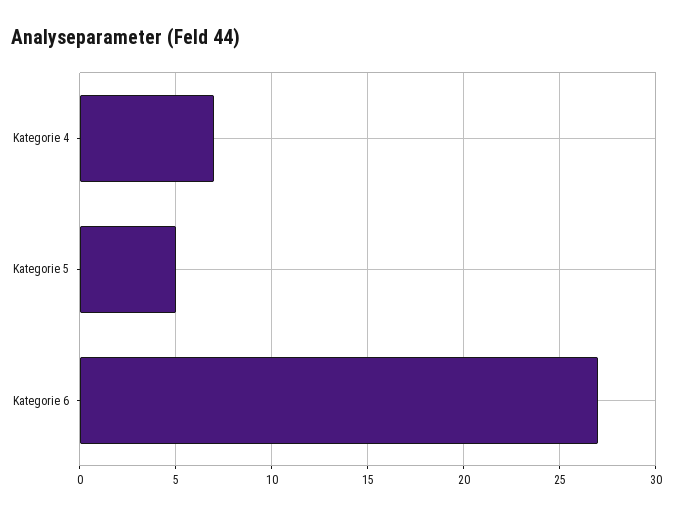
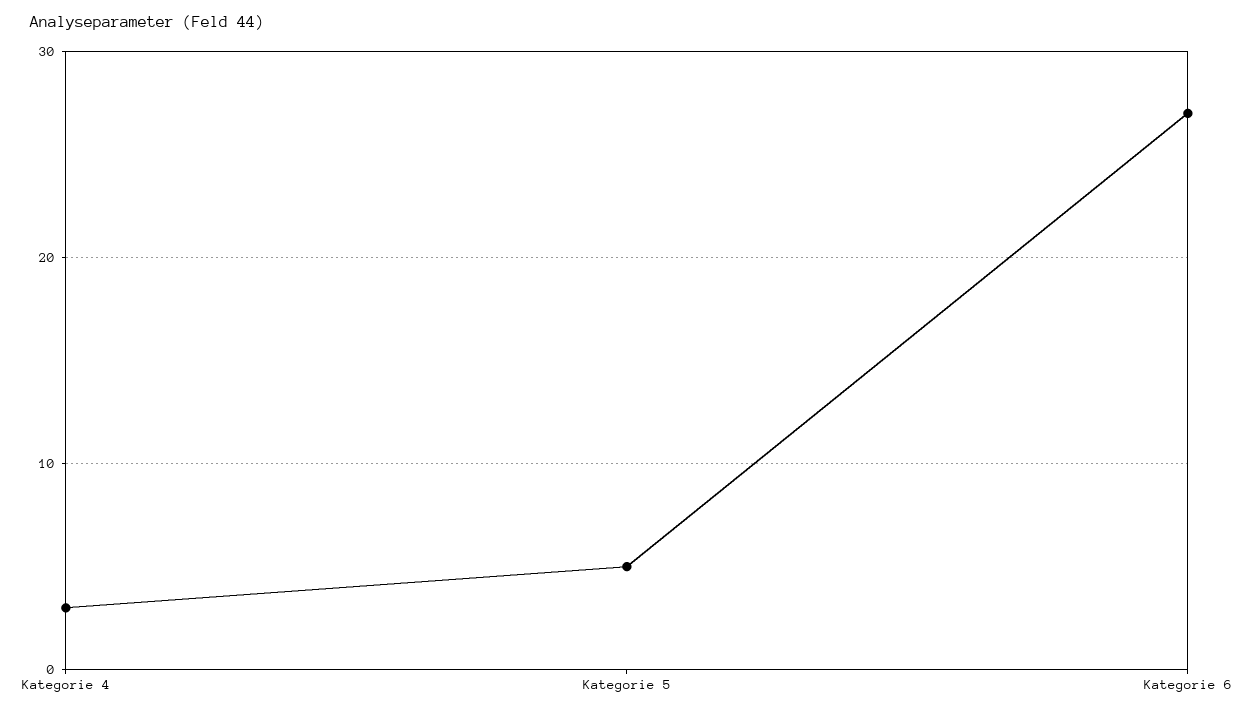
  {
-   "Kategorie 4": 7,
+   "Kategorie 4": 3,
    "Kategorie 5": 5,
    "Kategorie 6": 27
  }

